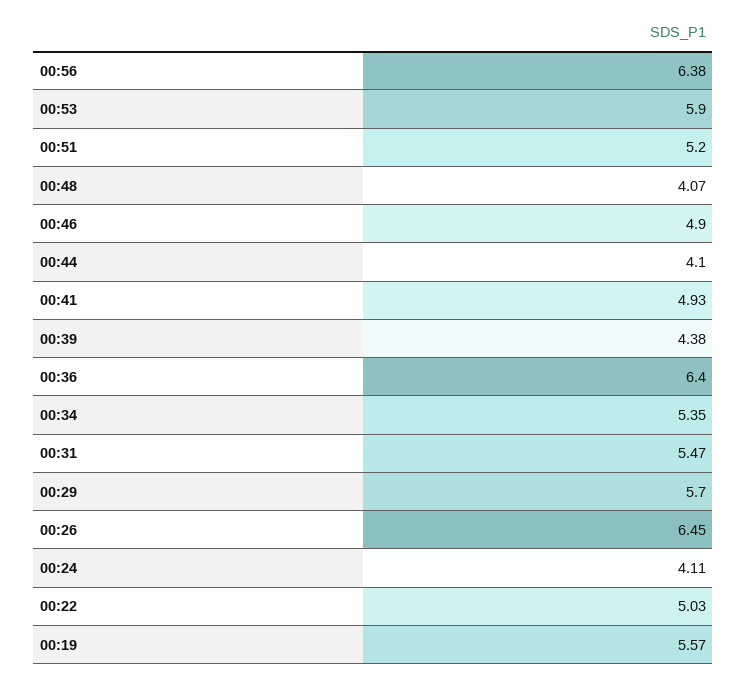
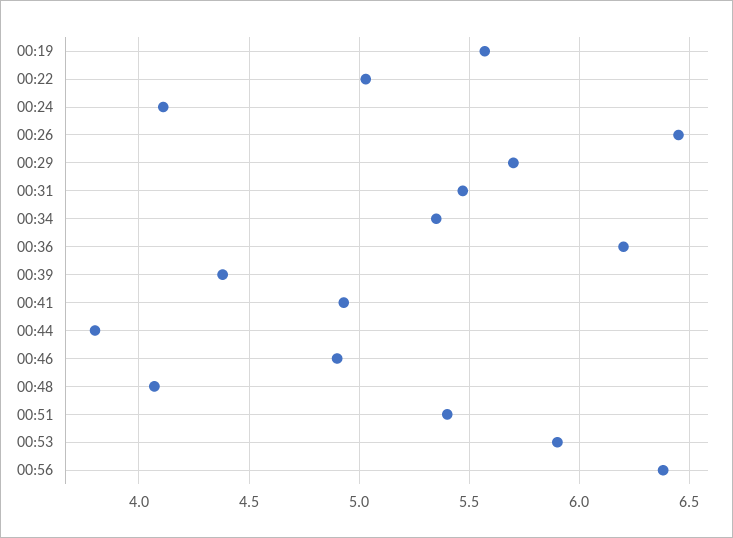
  {
    "00:56": 6.38,
    "00:53": 5.9,
-   "00:51": 5.2,
+   "00:51": 5.4,
    "00:48": 4.07,
    "00:46": 4.9,
-   "00:44": 4.1,
+   "00:44": 3.8,
    "00:41": 4.93,
    "00:39": 4.38,
-   "00:36": 6.4,
+   "00:36": 6.2,
    "00:34": 5.35,
    "00:31": 5.47,
    "00:29": 5.7,
    "00:26": 6.45,
    "00:24": 4.11,
    "00:22": 5.03,
    "00:19": 5.57
  }

